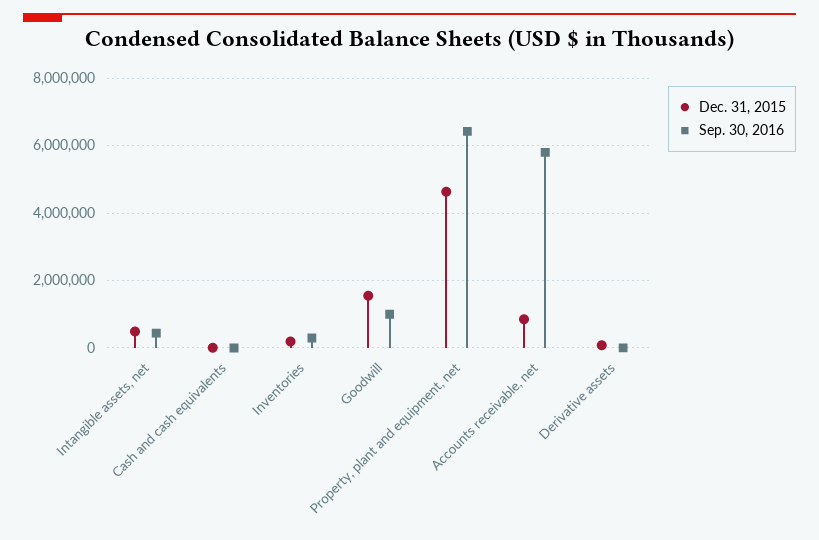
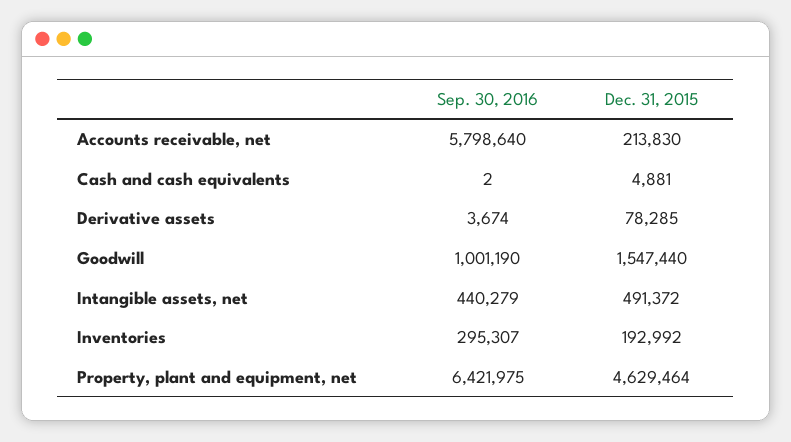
  {
    "Dec. 31, 2015": {
      "Intangible assets, net": 491372,
      "Cash and cash equivalents": 4881,
      "Inventories": 192992,
      "Goodwill": 1547440,
      "Property, plant and equipment, net": 4629464,
-     "Accounts receivable, net": 800000,
+     "Accounts receivable, net": 213830,
      "Derivative assets": 78285
    },
    "Sep. 30, 2016": {
      "Intangible assets, net": 440279,
      "Cash and cash equivalents": 2,
      "Inventories": 295307,
      "Goodwill": 1001190,
      "Property, plant and equipment, net": 6421975,
      "Accounts receivable, net": 5798640,
      "Derivative assets": 3674
    }
  }

